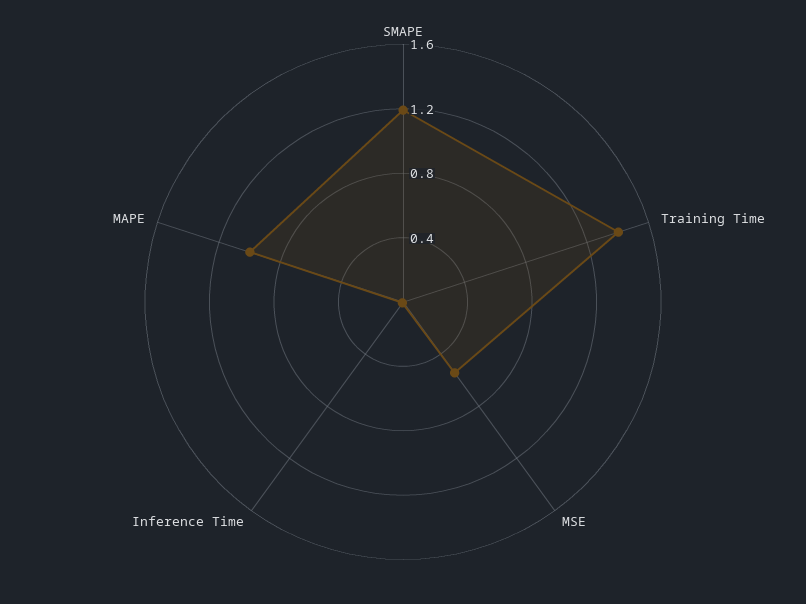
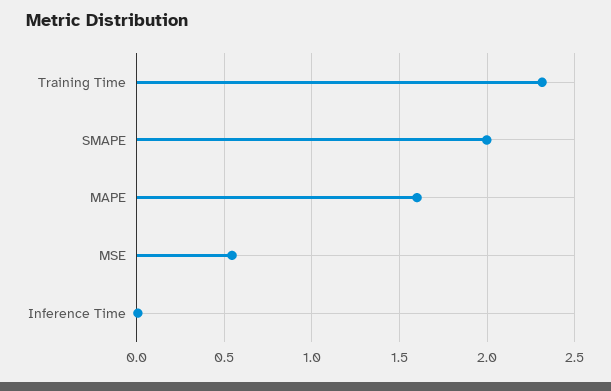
  {
-   "SMAPE": 1.2,
+   "SMAPE": 2,
-   "Training Time": 1.4,
+   "Training Time": 2.3,
    "MSE": 0.55,
    "Inference Time": 0,
-   "MAPE": 1
+   "MAPE": 1.6
  }

